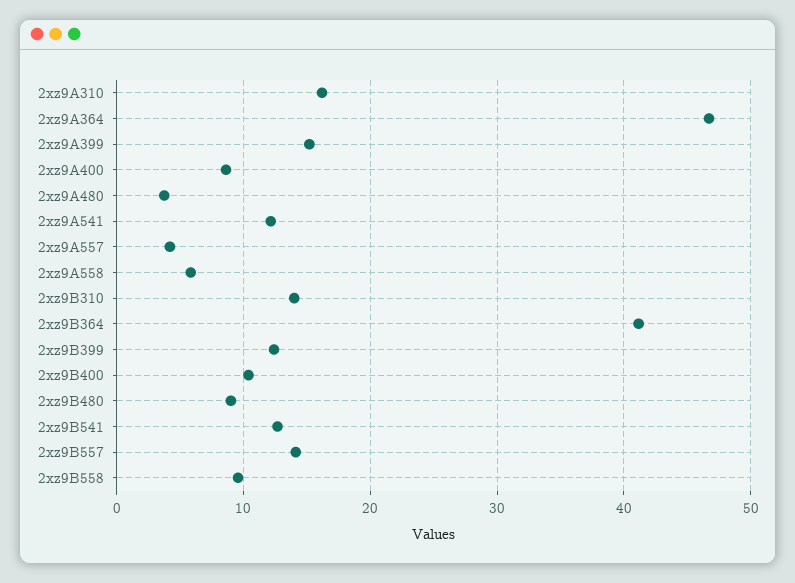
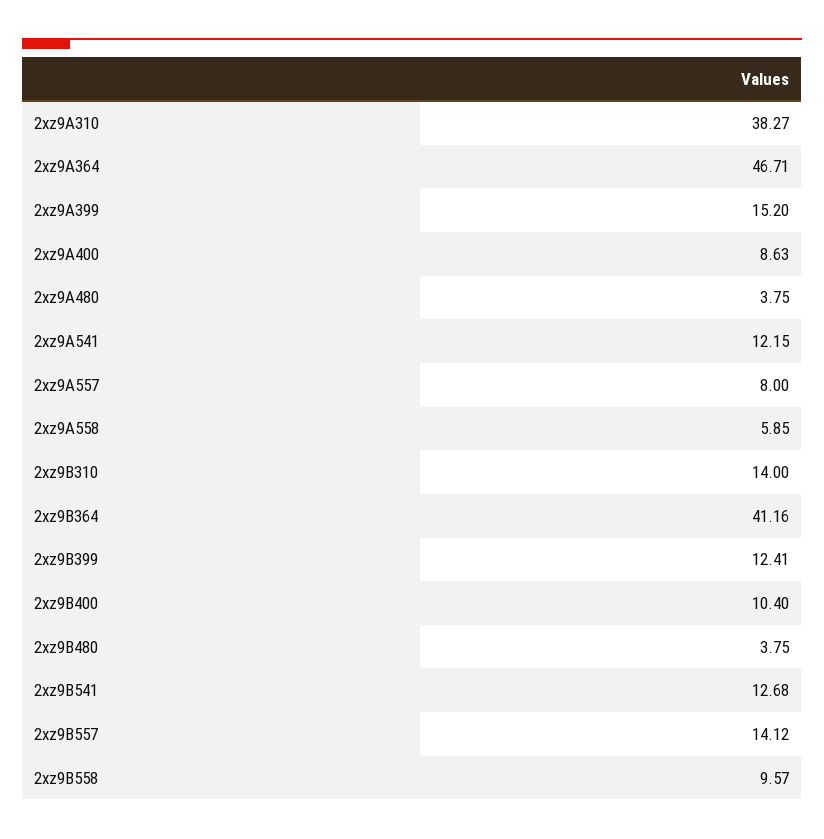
  {
-   "2xz9A310": 16,
+   "2xz9A310": 38.27,
    "2xz9A364": 46.71,
    "2xz9A399": 15.2,
    "2xz9A400": 8.63,
    "2xz9A480": 3.75,
    "2xz9A541": 12.15,
-   "2xz9A557": 4,
+   "2xz9A557": 8,
    "2xz9A558": 5.85,
    "2xz9B310": 14,
    "2xz9B364": 41.16,
    "2xz9B399": 12.41,
    "2xz9B400": 10.4,
-   "2xz9B480": 9,
+   "2xz9B480": 3.75,
    "2xz9B541": 12.68,
    "2xz9B557": 14.12,
    "2xz9B558": 9.57
  }

